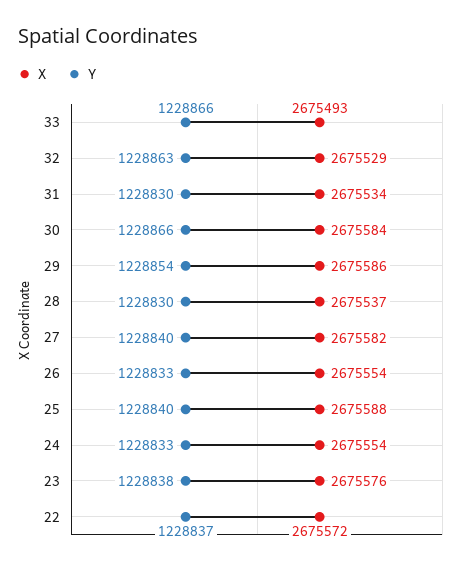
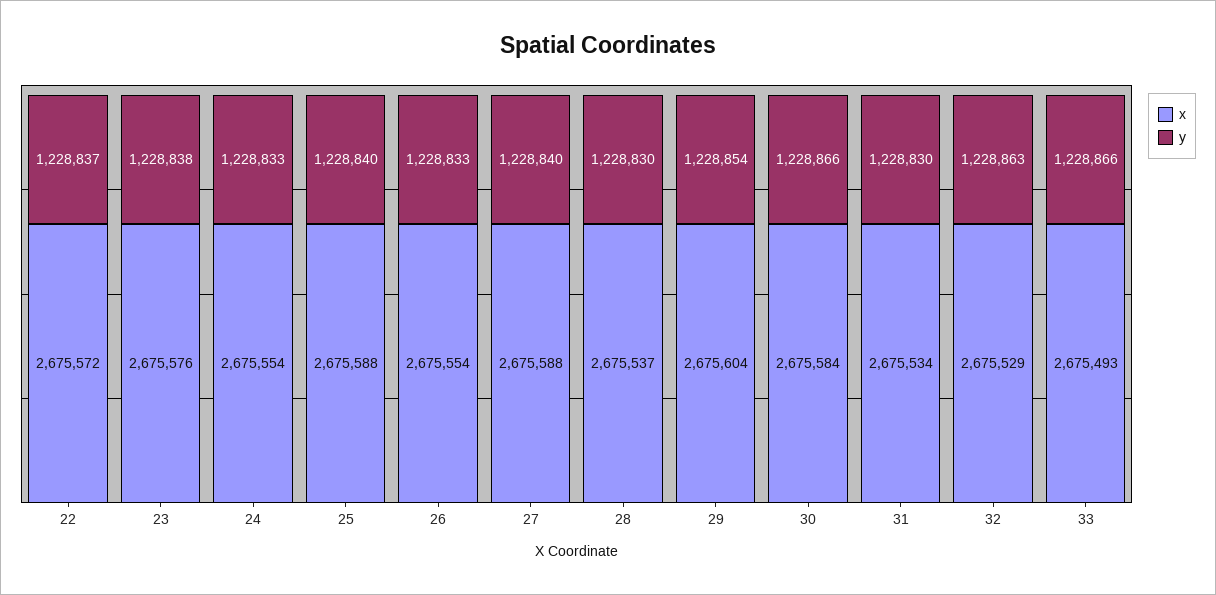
  {
    "X": {
      "33": 2675493,
      "32": 2675529,
      "31": 2675534,
      "30": 2675584,
-     "29": 2675586,
+     "29": 2675604,
      "28": 2675537,
-     "27": 2675582,
+     "27": 2675588,
      "26": 2675554,
      "25": 2675588,
      "24": 2675554,
      "23": 2675576,
      "22": 2675572
    },
    "Y": {
      "33": 1228866,
      "32": 1228863,
      "31": 1228830,
      "30": 1228866,
      "29": 1228854,
      "28": 1228830,
      "27": 1228840,
      "26": 1228833,
      "25": 1228840,
      "24": 1228833,
      "23": 1228838,
      "22": 1228837
    }
  }

